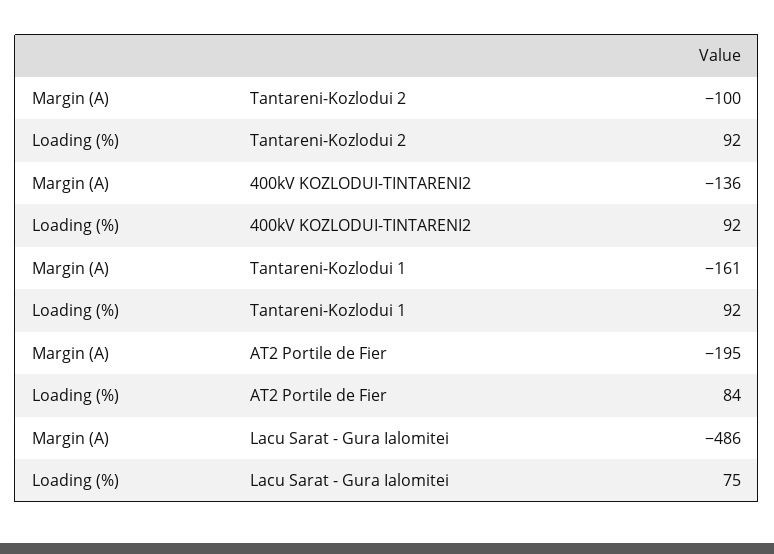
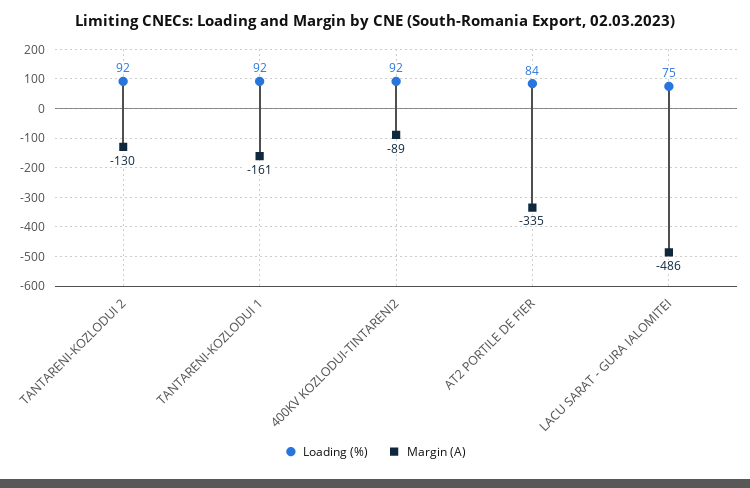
  {
    "Margin (A)": {
-     "Tantareni-Kozlodui 2": -100,
+     "Tantareni-Kozlodui 2": -130,
-     "400kV KOZLODUI-TINTARENI2": -136,
+     "400kV KOZLODUI-TINTARENI2": -89,
      "Tantareni-Kozlodui 1": -161,
-     "AT2 Portile de Fier": -195,
+     "AT2 Portile de Fier": -335,
      "Lacu Sarat - Gura Ialomitei": -486
    },
    "Loading (%)": {
      "Tantareni-Kozlodui 2": 92,
      "400kV KOZLODUI-TINTARENI2": 92,
      "Tantareni-Kozlodui 1": 92,
      "AT2 Portile de Fier": 84,
      "Lacu Sarat - Gura Ialomitei": 75
    }
  }

